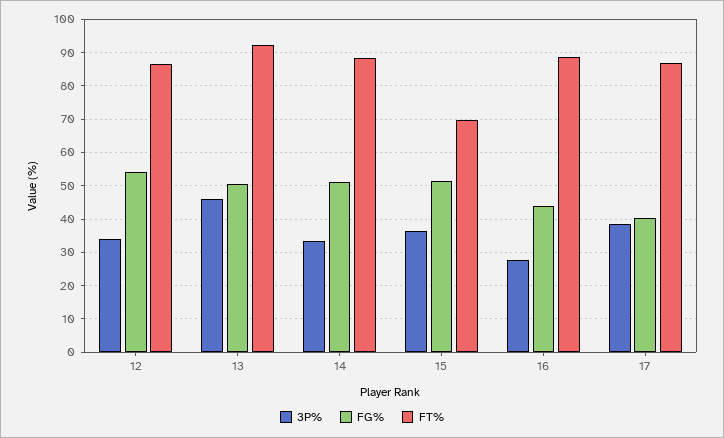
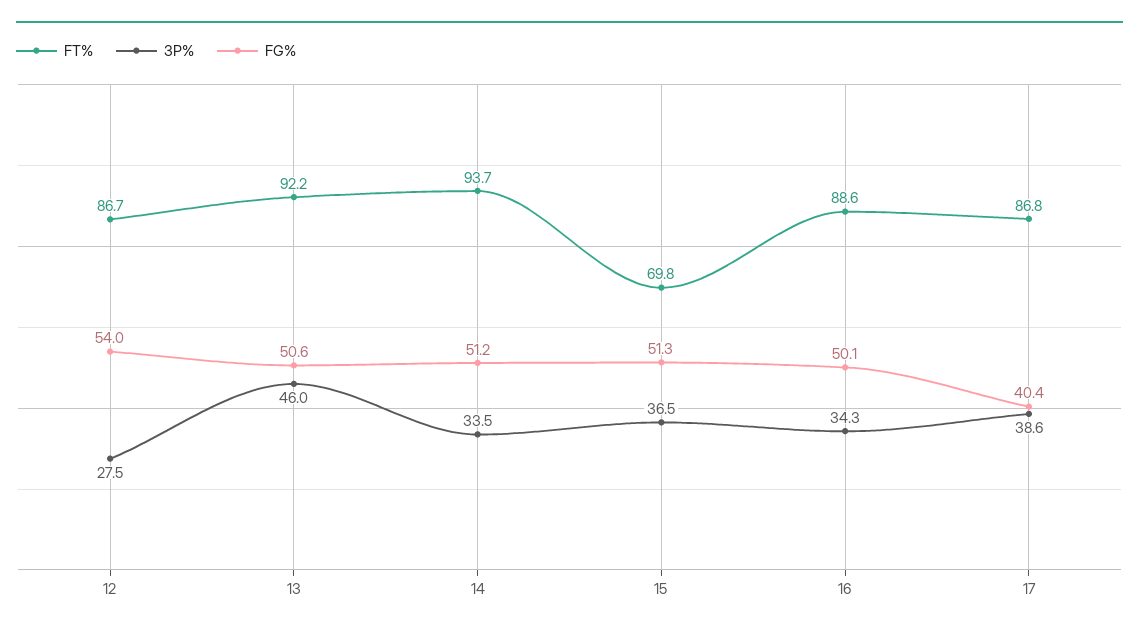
  {
    "3P%": {
-     "12": 34,
+     "12": 27.5,
      "13": 46,
      "14": 33.5,
      "15": 36.5,
-     "16": 28,
+     "16": 34.3,
      "17": 38.6
    },
    "FG%": {
      "12": 54,
      "13": 50.6,
      "14": 51.2,
      "15": 51.3,
-     "16": 44,
+     "16": 50.1,
      "17": 40.4
    },
    "FT%": {
      "12": 86.7,
      "13": 92.2,
-     "14": 88,
+     "14": 93.7,
      "15": 69.8,
      "16": 88.6,
      "17": 86.8
    }
  }

